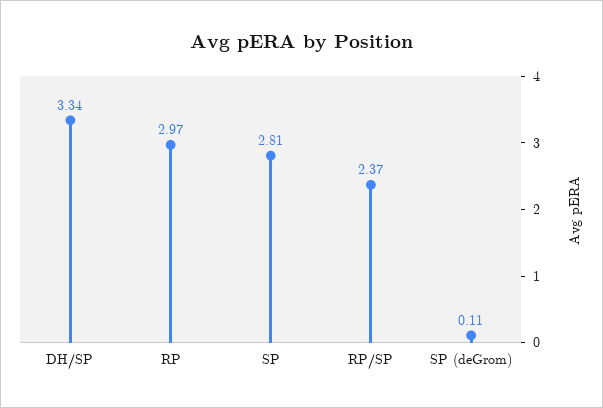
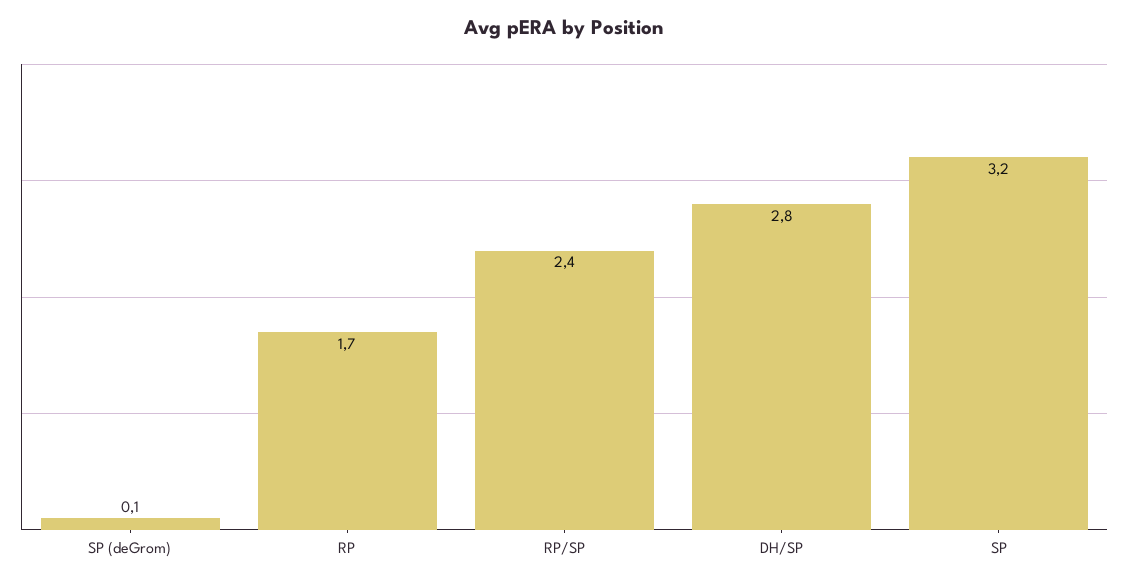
  {
-   "DH/SP": 3.34,
+   "DH/SP": 2.8,
-   "RP": 2.97,
+   "RP": 1.7,
-   "SP": 2.81,
+   "SP": 3.2,
    "RP/SP": 2.37,
    "SP (deGrom)": 0.11
  }

